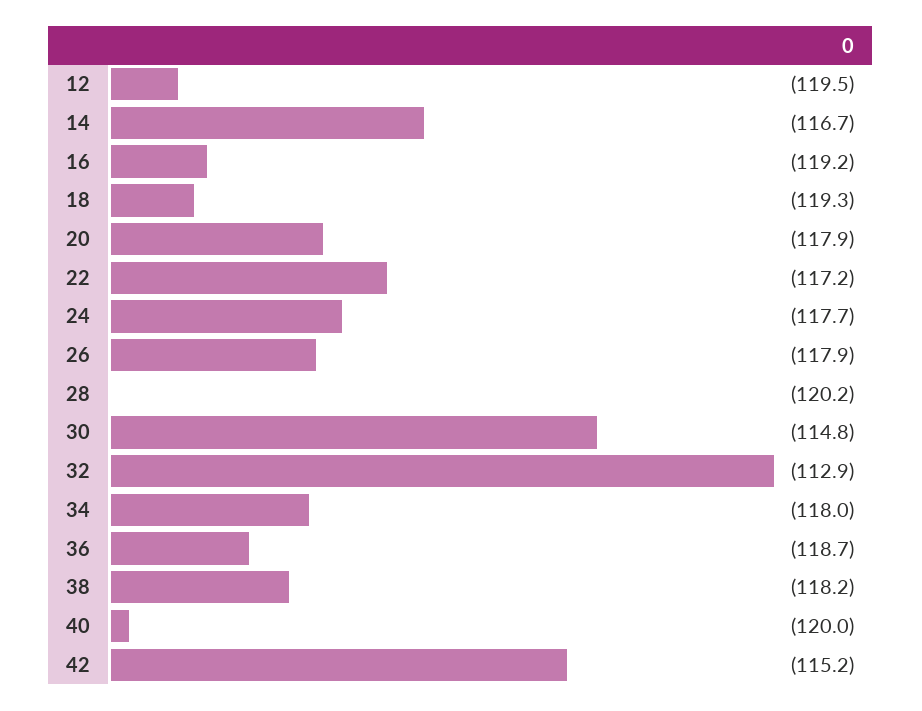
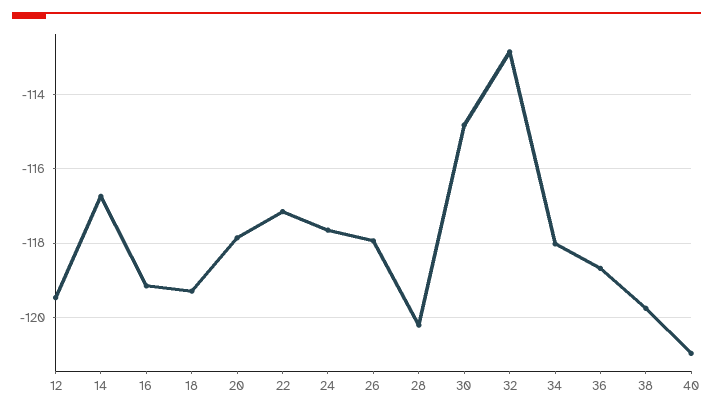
  {
    "12": -119.5,
    "14": -116.7,
    "16": -119.2,
    "18": -119.3,
    "20": -117.9,
    "22": -117.2,
    "24": -117.7,
    "26": -117.9,
    "28": -120.2,
    "30": -114.8,
    "32": -112.9,
    "34": -118,
    "36": -118.7,
-   "38": -118.2,
+   "38": -119.8,
-   "40": -120,
+   "40": -121
-   "42": -115.2
  }

